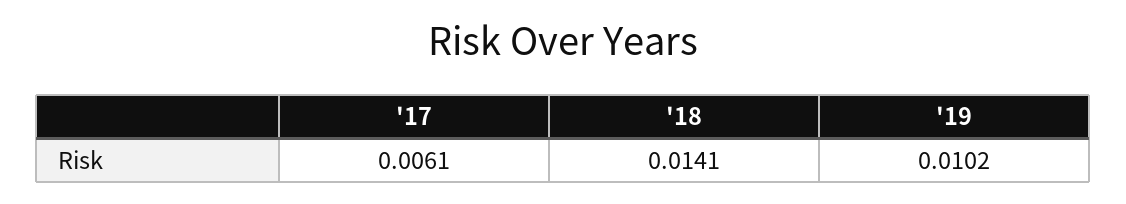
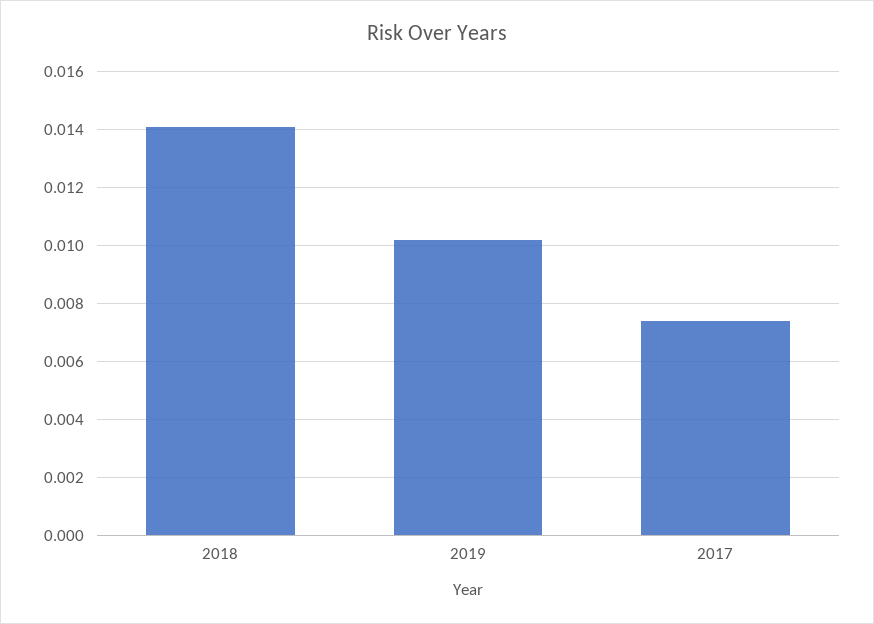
  {
-   "'17": 0.0061,
+   "'17": 0.0075,
    "'18": 0.0141,
    "'19": 0.0102
  }

